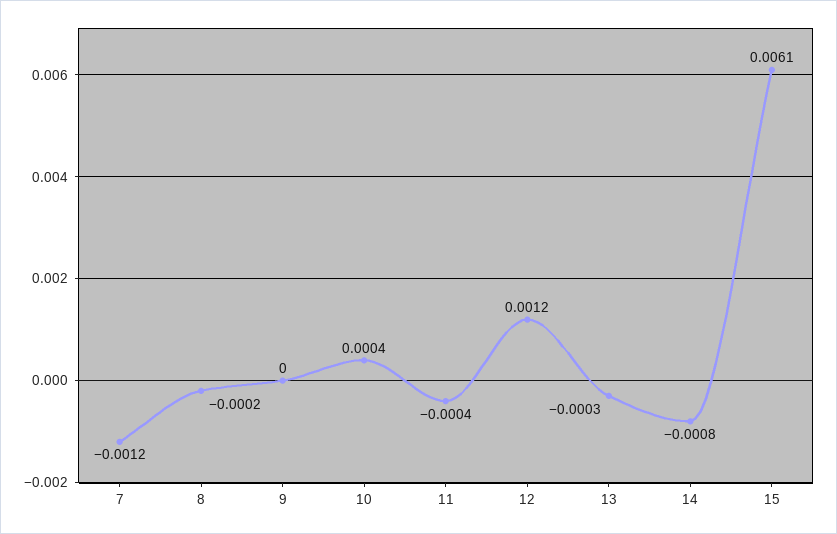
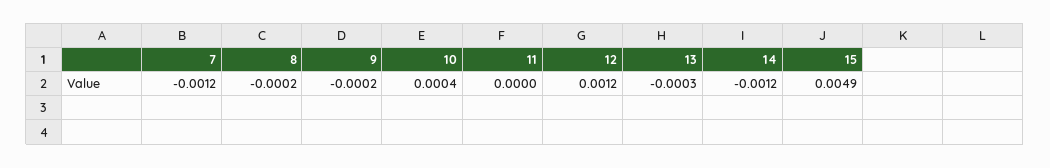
  {
    "7": -0.0012,
    "8": -0.0002,
-   "9": 0,
+   "9": -0.0002,
    "10": 0.0004,
-   "11": -0.0004,
+   "11": 0,
    "12": 0.0012,
    "13": -0.0003,
-   "14": -0.0008,
+   "14": -0.0012,
-   "15": 0.0061
+   "15": 0.0049
  }

